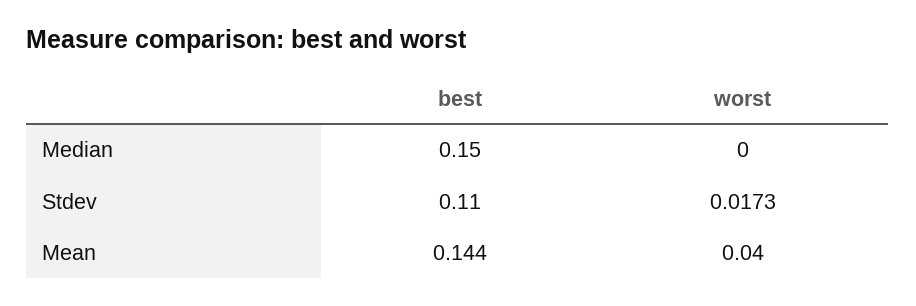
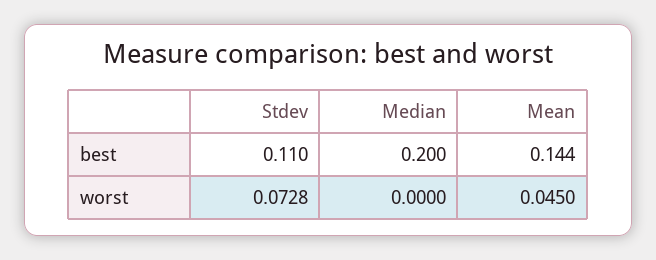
  {
    "best": {
-     "Median": 0.15,
+     "Median": 0.2,
      "Stdev": 0.11,
      "Mean": 0.144
    },
    "worst": {
      "Median": 0,
-     "Stdev": 0.0173,
+     "Stdev": 0.0728,
-     "Mean": 0.04
+     "Mean": 0.045
    }
  }

